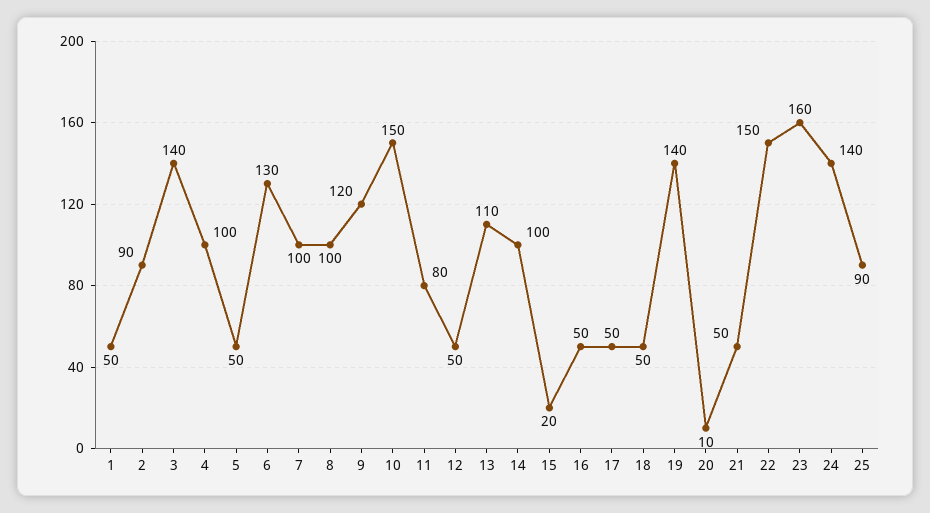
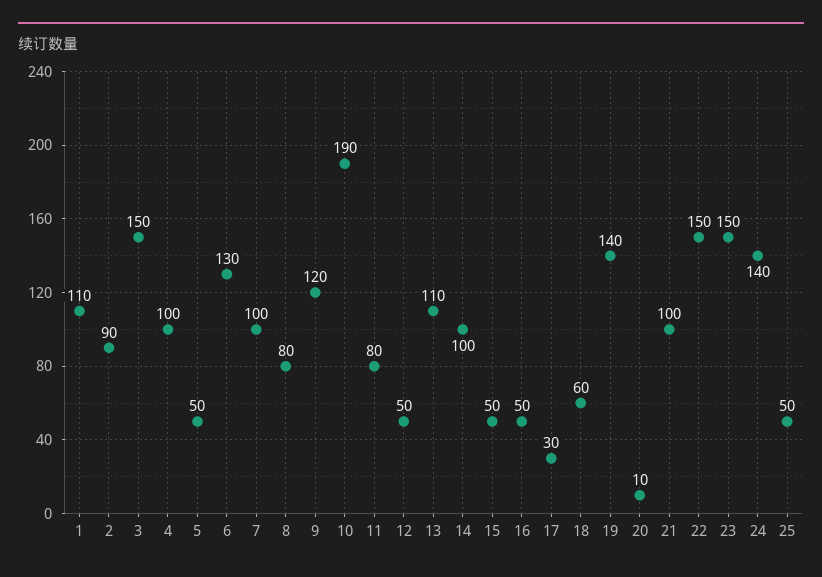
  {
-   "1": 50,
+   "1": 110,
    "2": 90,
-   "3": 140,
+   "3": 150,
    "4": 100,
    "5": 50,
    "6": 130,
    "7": 100,
-   "8": 100,
+   "8": 80,
    "9": 120,
-   "10": 150,
+   "10": 190,
    "11": 80,
    "12": 50,
    "13": 110,
    "14": 100,
-   "15": 20,
+   "15": 50,
    "16": 50,
-   "17": 50,
+   "17": 30,
-   "18": 50,
+   "18": 60,
    "19": 140,
    "20": 10,
-   "21": 50,
+   "21": 100,
    "22": 150,
-   "23": 160,
+   "23": 150,
    "24": 140,
-   "25": 90
+   "25": 50
  }

